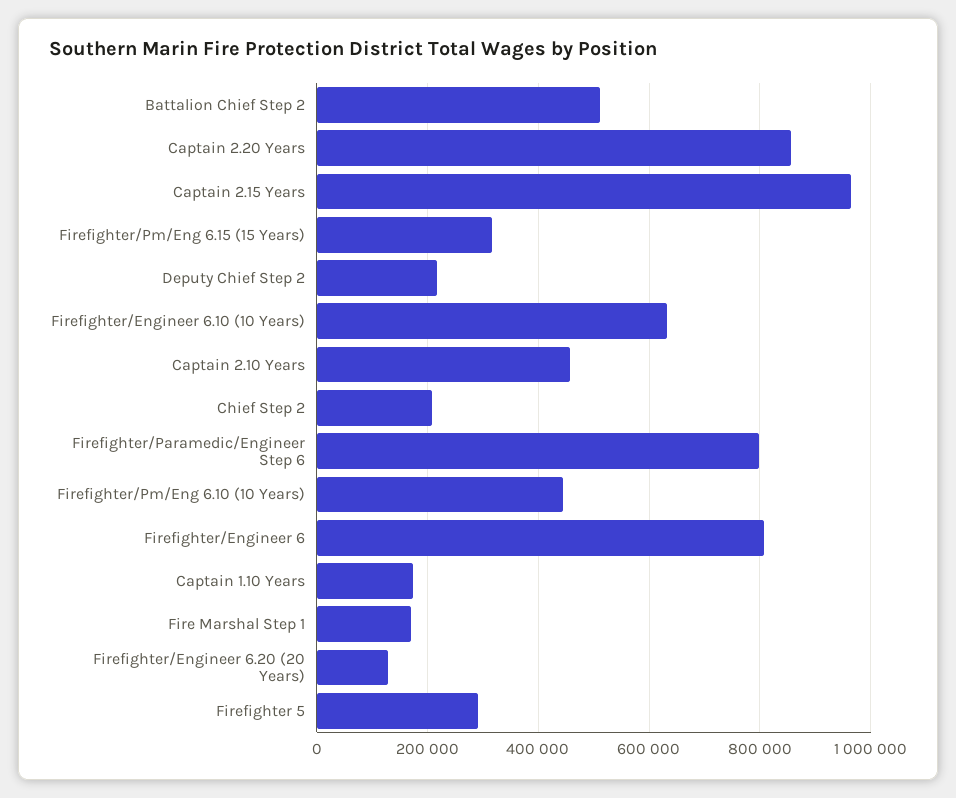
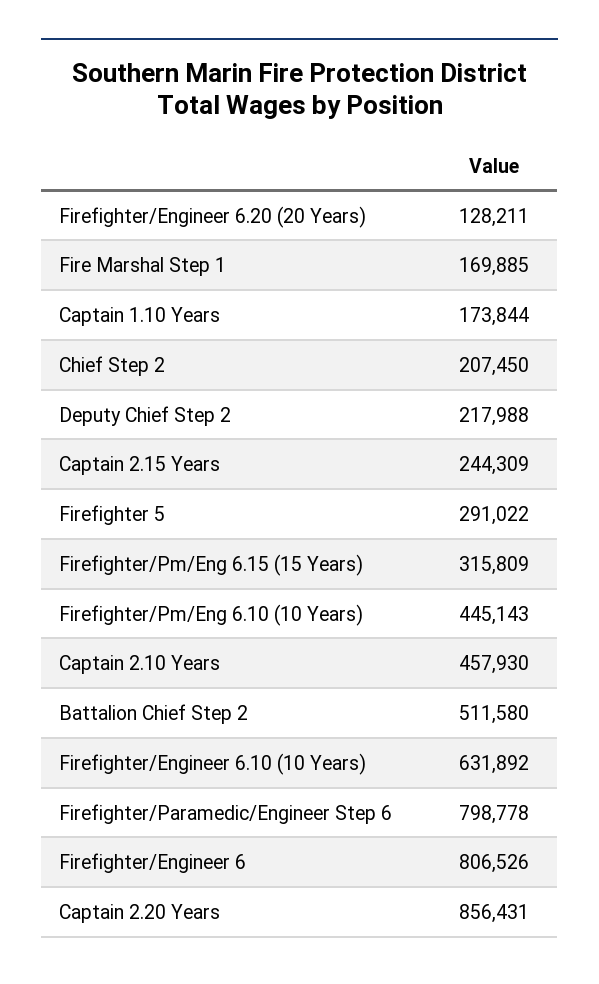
  {
    "Battalion Chief Step 2": 511580,
    "Captain 2.20 Years": 856431,
-   "Captain 2.15 Years": 960000,
+   "Captain 2.15 Years": 244309,
    "Firefighter/Pm/Eng 6.15 (15 Years)": 315809,
    "Deputy Chief Step 2": 217988,
    "Firefighter/Engineer 6.10 (10 Years)": 631892,
    "Captain 2.10 Years": 457930,
    "Chief Step 2": 207450,
    "Firefighter/Paramedic/Engineer Step 6": 798778,
    "Firefighter/Pm/Eng 6.10 (10 Years)": 445143,
    "Firefighter/Engineer 6": 806526,
    "Captain 1.10 Years": 173844,
    "Fire Marshal Step 1": 169885,
    "Firefighter/Engineer 6.20 (20 Years)": 128211,
    "Firefighter 5": 291022
  }

